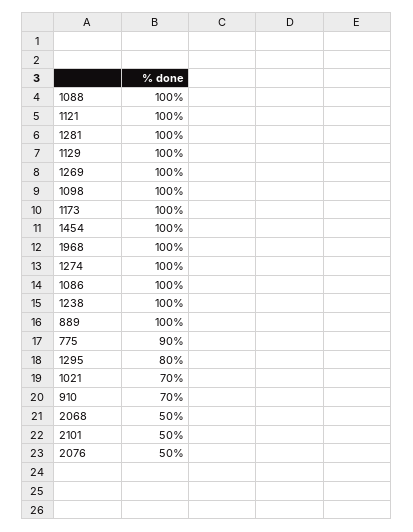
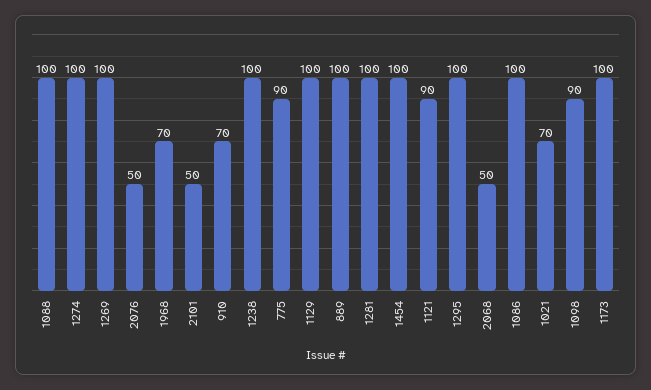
  {
    "1088": 100,
-   "1121": 100,
+   "1121": 90,
    "1281": 100,
    "1129": 100,
    "1269": 100,
-   "1098": 100,
+   "1098": 90,
    "1173": 100,
    "1454": 100,
-   "1968": 100,
+   "1968": 70,
    "1274": 100,
    "1086": 100,
    "1238": 100,
    "889": 100,
    "775": 90,
-   "1295": 80,
+   "1295": 100,
    "1021": 70,
    "910": 70,
    "2068": 50,
    "2101": 50,
    "2076": 50
  }

